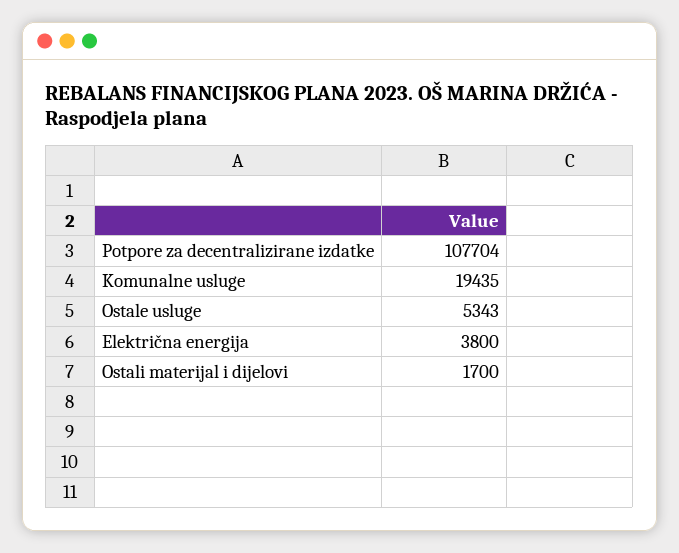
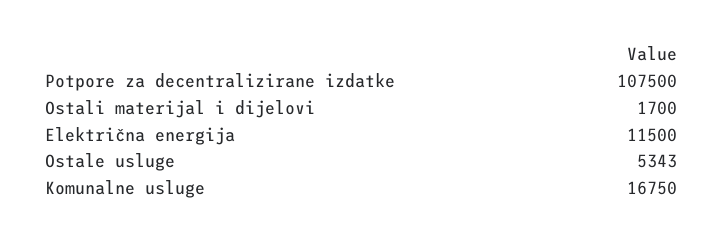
  {
-   "Potpore za decentralizirane izdatke": 107704,
+   "Potpore za decentralizirane izdatke": 107500,
-   "Komunalne usluge": 19435,
+   "Komunalne usluge": 16750,
    "Ostale usluge": 5343,
-   "Električna energija": 3800,
+   "Električna energija": 11500,
    "Ostali materijal i dijelovi": 1700
  }

